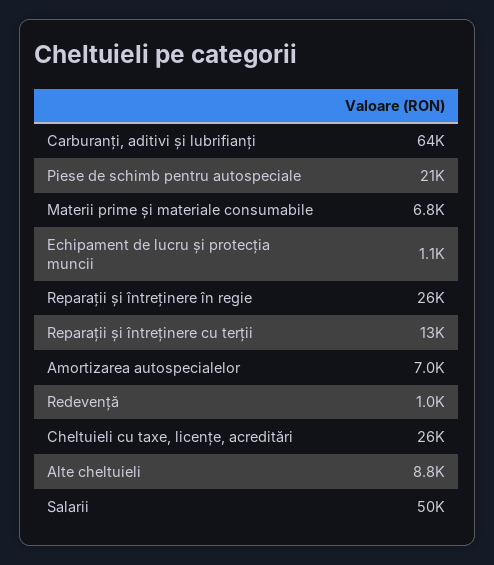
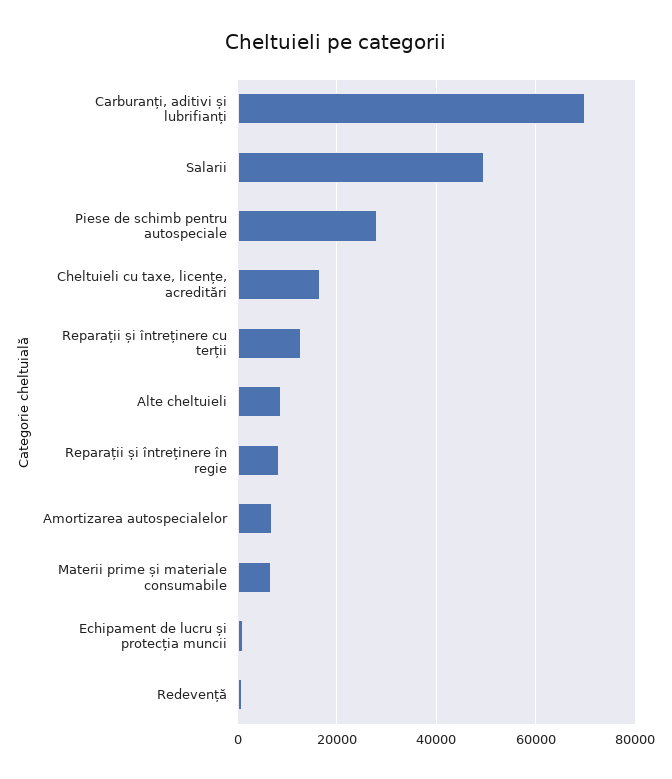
  {
-   "Carburanți, aditivi și lubrifianți": 64000,
+   "Carburanți, aditivi și lubrifianți": 70000,
-   "Piese de schimb pentru autospeciale": 21000,
+   "Piese de schimb pentru autospeciale": 28000,
    "Materii prime și materiale consumabile": 6800,
    "Echipament de lucru și protecția muncii": 1100,
-   "Reparații și întreținere în regie": 26000,
+   "Reparații și întreținere în regie": 8000,
    "Reparații și întreținere cu terții": 13000,
    "Amortizarea autospecialelor": 7000,
    "Redevență": 1000,
-   "Cheltuieli cu taxe, licențe, acreditări": 26000,
+   "Cheltuieli cu taxe, licențe, acreditări": 16000,
    "Alte cheltuieli": 8800,
    "Salarii": 50000
  }

